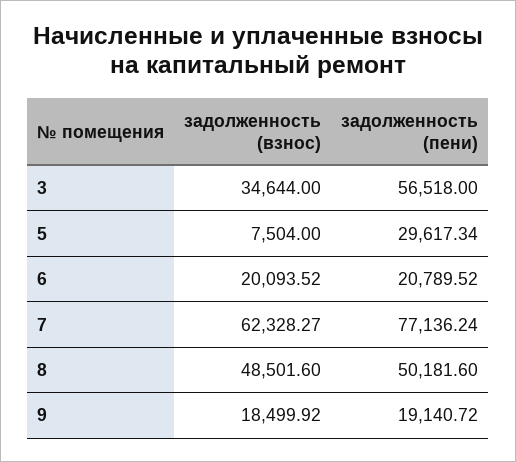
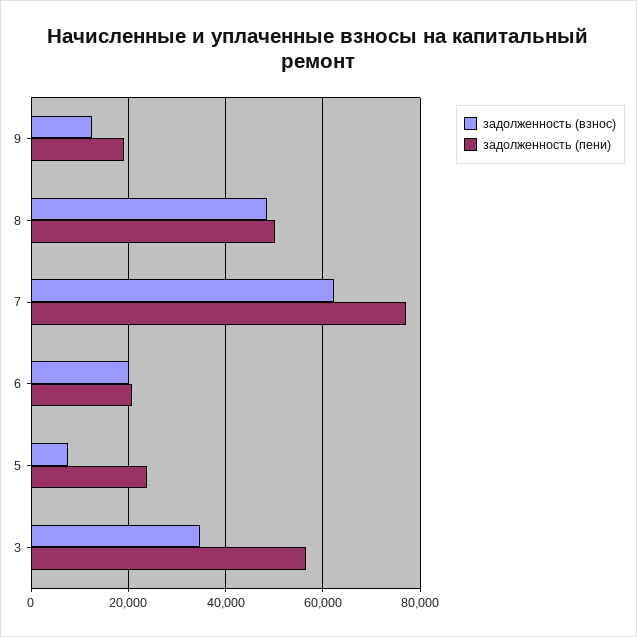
  {
    "задолженность (взнос)": {
      "3": 34644,
      "5": 7504,
      "6": 20093.52,
      "7": 62328.27,
      "8": 48501.6,
-     "9": 18499.92
+     "9": 12000
    },
    "задолженность (пени)": {
      "3": 56518,
-     "5": 29617.34,
+     "5": 24000,
      "6": 20789.52,
      "7": 77136.24,
      "8": 50181.6,
      "9": 19140.72
    }
  }

